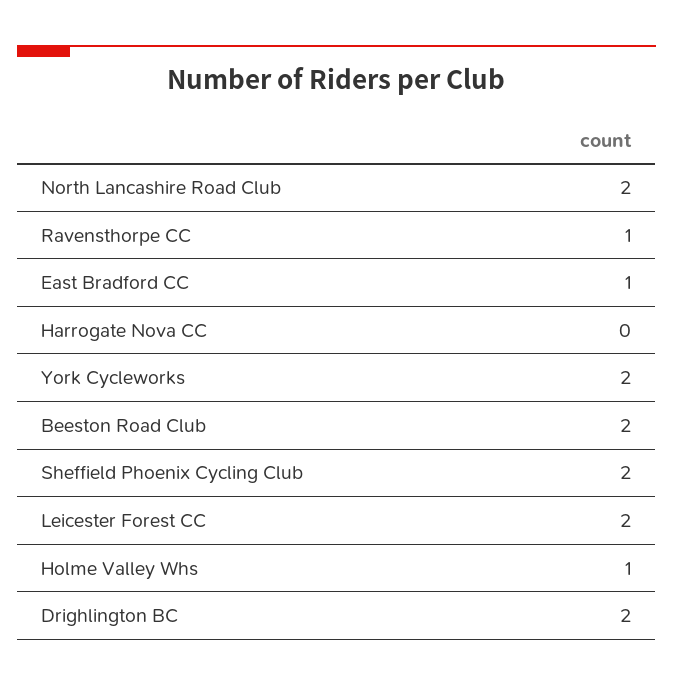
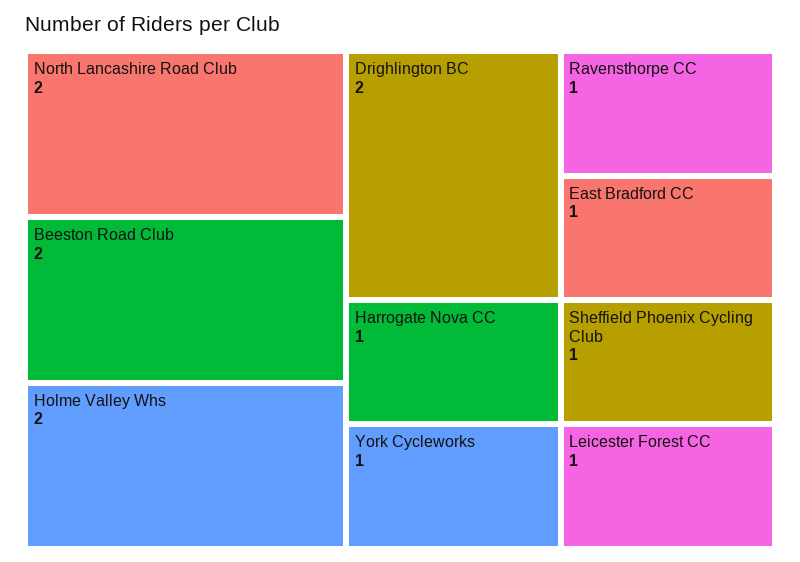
  {
    "North Lancashire Road Club": 2,
    "Ravensthorpe CC": 1,
    "East Bradford CC": 1,
-   "Harrogate Nova CC": 0,
+   "Harrogate Nova CC": 1,
-   "York Cycleworks": 2,
+   "York Cycleworks": 1,
    "Beeston Road Club": 2,
-   "Sheffield Phoenix Cycling Club": 2,
+   "Sheffield Phoenix Cycling Club": 1,
-   "Leicester Forest CC": 2,
+   "Leicester Forest CC": 1,
-   "Holme Valley Whs": 1,
+   "Holme Valley Whs": 2,
    "Drighlington BC": 2
  }

